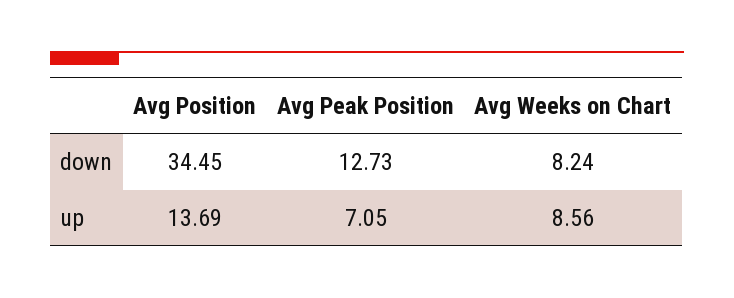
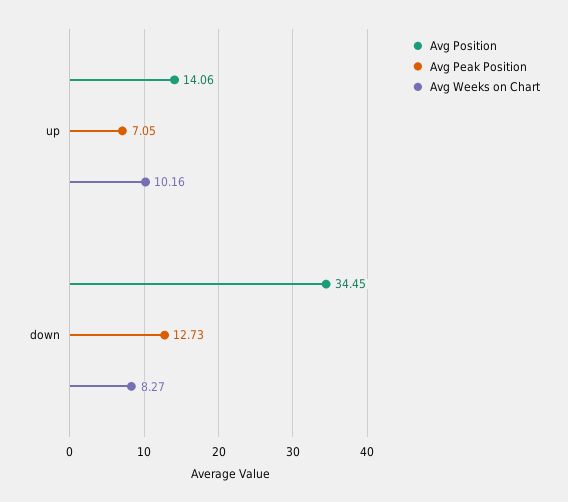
  {
    "Avg Position": {
      "down": 34.45,
-     "up": 13.69
+     "up": 14.06
    },
    "Avg Peak Position": {
      "down": 12.73,
      "up": 7.05
    },
    "Avg Weeks on Chart": {
-     "down": 8.24,
+     "down": 8.27,
-     "up": 8.56
+     "up": 10.16
    }
  }

